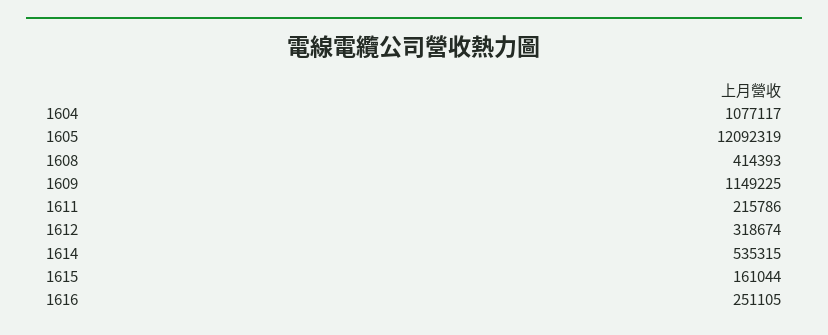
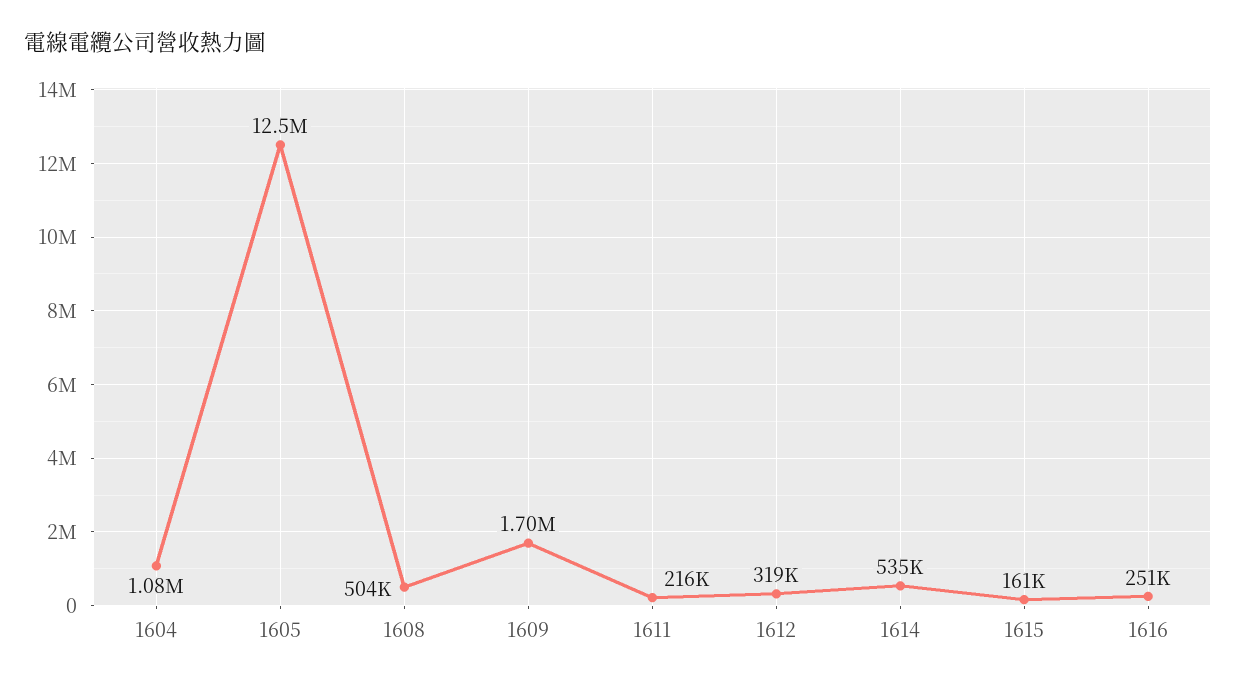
  {
    "1604": 1077117,
-   "1605": 12092319,
+   "1605": 12500000,
-   "1608": 414393,
+   "1608": 504000,
-   "1609": 1149225,
+   "1609": 1700000,
    "1611": 215786,
    "1612": 318674,
    "1614": 535315,
    "1615": 161044,
    "1616": 251105
  }

